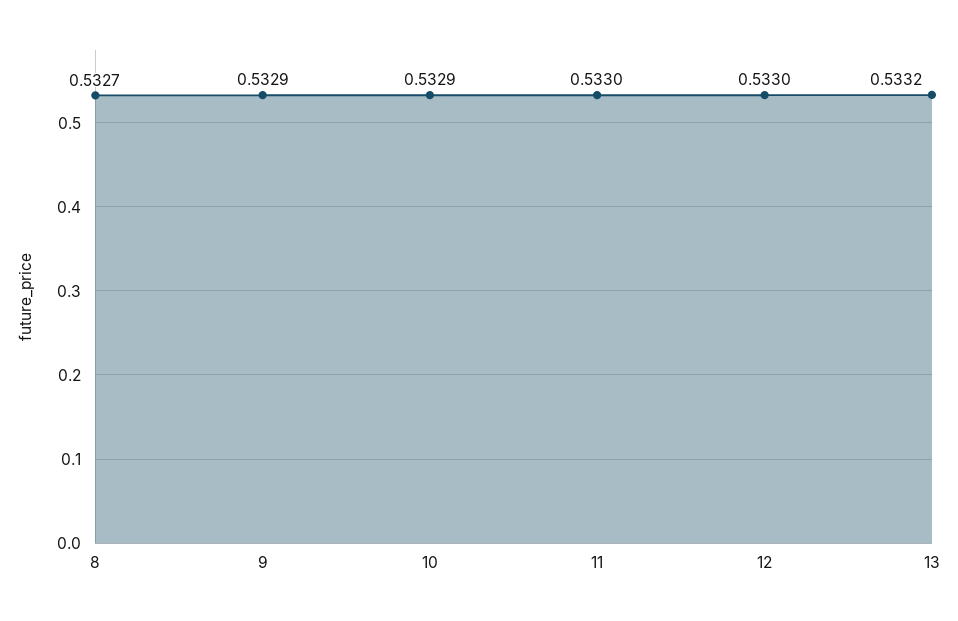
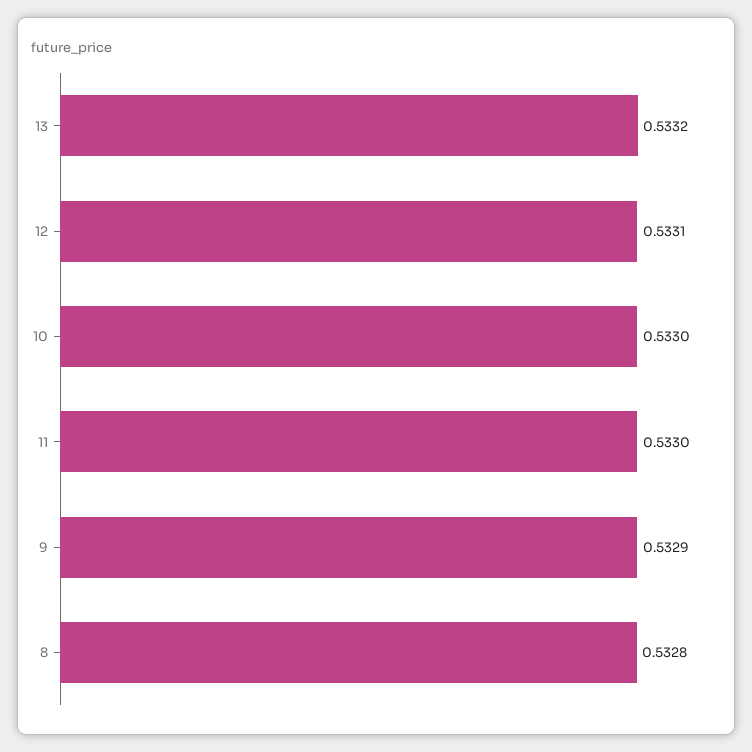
  {
-   "8": 0.5327,
+   "8": 0.5328,
    "9": 0.5329,
-   "10": 0.5329,
+   "10": 0.533,
    "11": 0.533,
-   "12": 0.533,
+   "12": 0.5331,
    "13": 0.5332
  }

